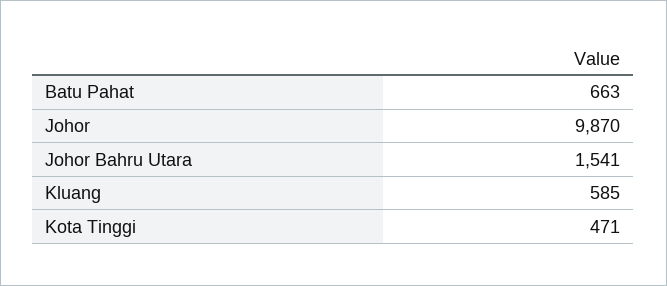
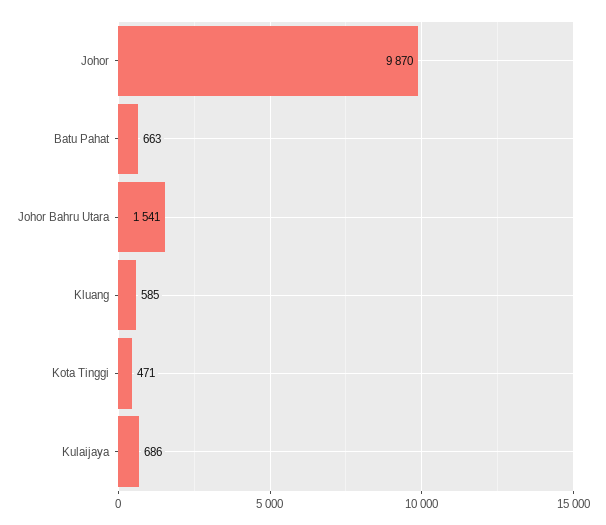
  {
    "Batu Pahat": 663,
    "Johor": 9870,
    "Johor Bahru Utara": 1541,
    "Kluang": 585,
-   "Kota Tinggi": 471
+   "Kota Tinggi": 471,
+   "Kulaijaya": 686
  }

